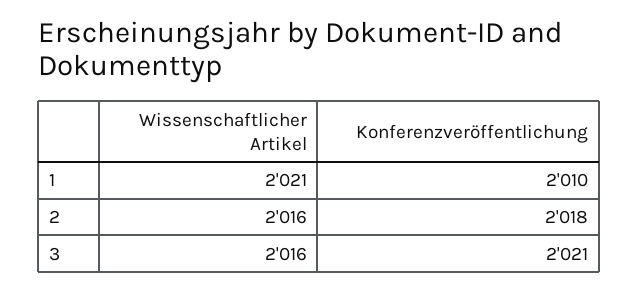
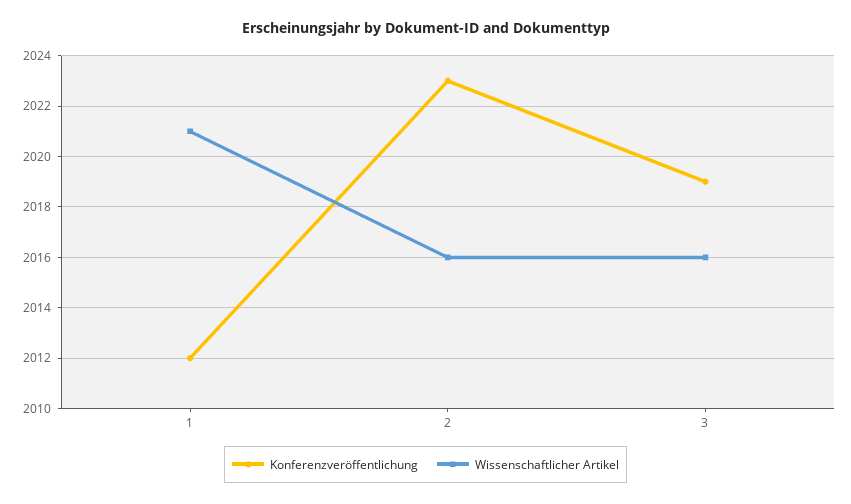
  {
    "Wissenschaftlicher Artikel": {
      "1": 2021,
      "2": 2016,
      "3": 2016
    },
    "Konferenzveröffentlichung": {
-     "1": 2010,
+     "1": 2012,
-     "2": 2018,
+     "2": 2023,
-     "3": 2021
+     "3": 2019
    }
  }

